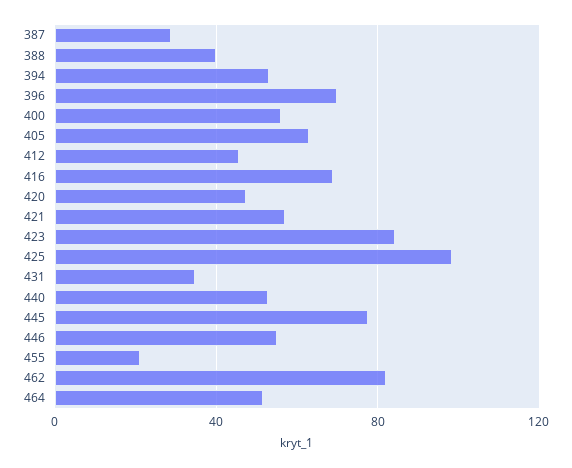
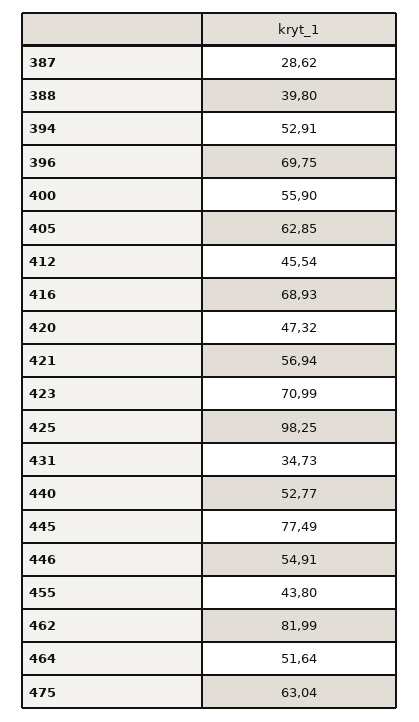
  {
    "387": 28.62,
    "388": 39.8,
    "394": 52.91,
    "396": 69.75,
    "400": 55.9,
    "405": 62.85,
    "412": 45.54,
    "416": 68.93,
    "420": 47.32,
    "421": 56.94,
-   "423": 85,
+   "423": 70.99,
    "425": 98.25,
    "431": 34.73,
    "440": 52.77,
    "445": 77.49,
    "446": 54.91,
-   "455": 20,
+   "455": 43.8,
    "462": 81.99,
-   "464": 51.64
+   "464": 51.64,
+   "475": 63.04
  }

